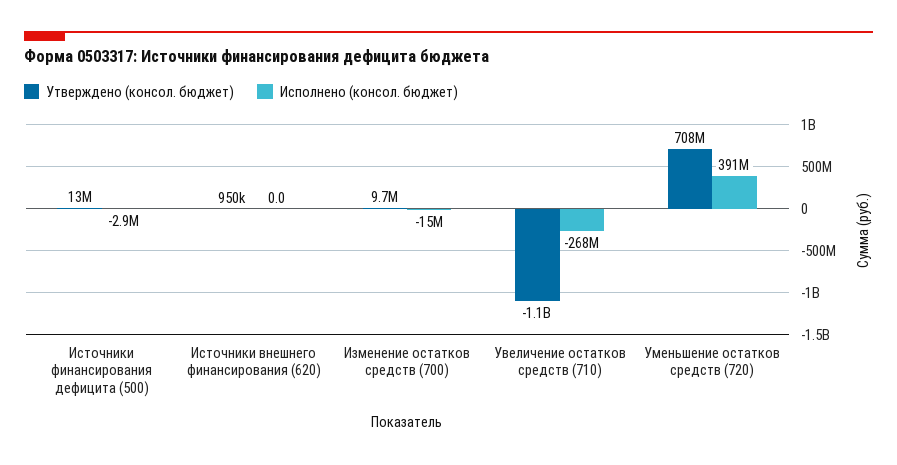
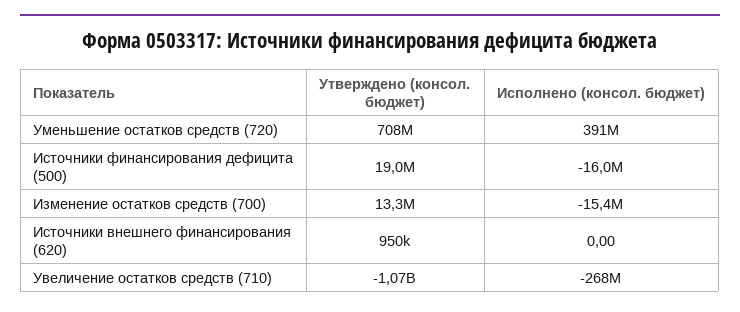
  {
    "Утверждено (консол. бюджет)": {
-     "Источники финансирования дефицита (500)": 13000000,
+     "Источники финансирования дефицита (500)": 19000000,
      "Источники внешнего финансирования (620)": 950000,
-     "Изменение остатков средств (700)": 9700000,
+     "Изменение остатков средств (700)": 13300000,
      "Увеличение остатков средств (710)": -1070000000,
      "Уменьшение остатков средств (720)": 708000000
    },
    "Исполнено (консол. бюджет)": {
-     "Источники финансирования дефицита (500)": -2900000,
+     "Источники финансирования дефицита (500)": -16000000,
      "Источники внешнего финансирования (620)": 0,
      "Изменение остатков средств (700)": -15400000,
      "Увеличение остатков средств (710)": -268000000,
      "Уменьшение остатков средств (720)": 391000000
    }
  }

